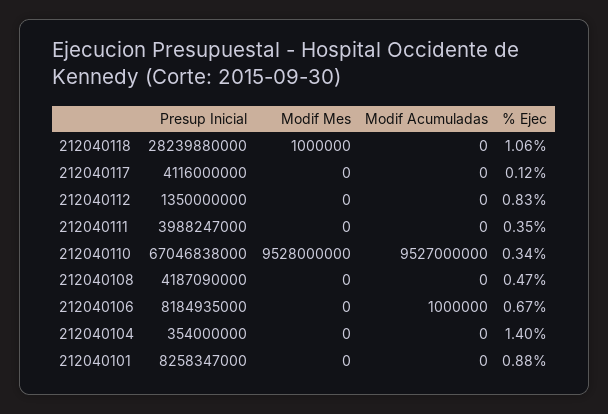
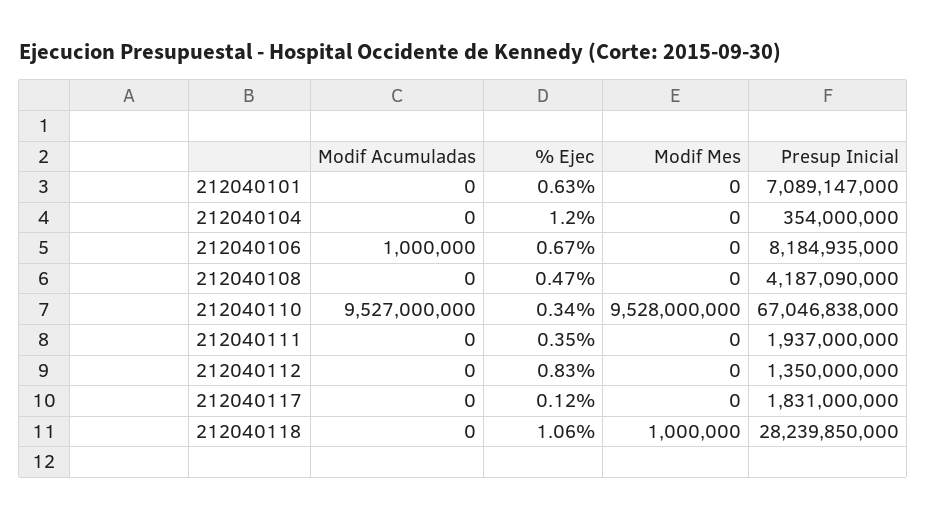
  {
    "Presup Inicial": {
-     "212040118": 28239880000,
+     "212040118": 28239850000,
-     "212040117": 4116000000,
+     "212040117": 1831000000,
      "212040112": 1350000000,
-     "212040111": 3988247000,
+     "212040111": 1937000000,
      "212040110": 67046838000,
      "212040108": 4187090000,
      "212040106": 8184935000,
      "212040104": 354000000,
-     "212040101": 8258347000
+     "212040101": 7089147000
    },
    "Modif Mes": {
      "212040118": 1000000,
      "212040117": 0,
      "212040112": 0,
      "212040111": 0,
      "212040110": 9528000000,
      "212040108": 0,
      "212040106": 0,
      "212040104": 0,
      "212040101": 0
    },
    "Modif Acumuladas": {
      "212040118": 0,
      "212040117": 0,
      "212040112": 0,
      "212040111": 0,
      "212040110": 9527000000,
      "212040108": 0,
      "212040106": 1000000,
      "212040104": 0,
      "212040101": 0
    },
    "% Ejec": {
      "212040118": 1.06,
      "212040117": 0.12,
      "212040112": 0.83,
      "212040111": 0.35,
      "212040110": 0.34,
      "212040108": 0.47,
      "212040106": 0.67,
-     "212040104": 1.4,
+     "212040104": 1.2,
-     "212040101": 0.88
+     "212040101": 0.63
    }
  }

